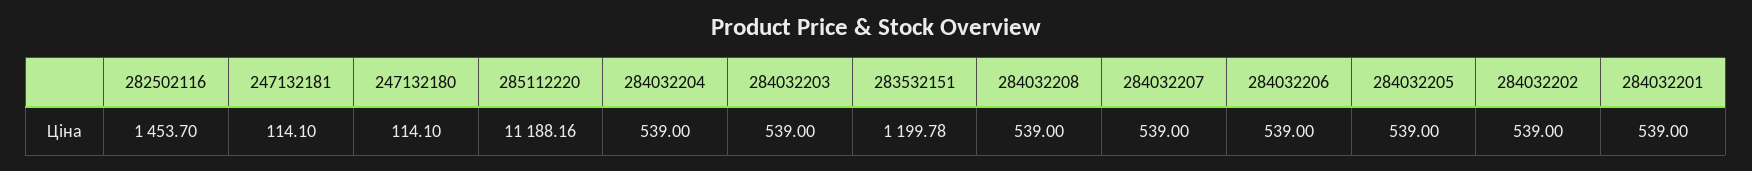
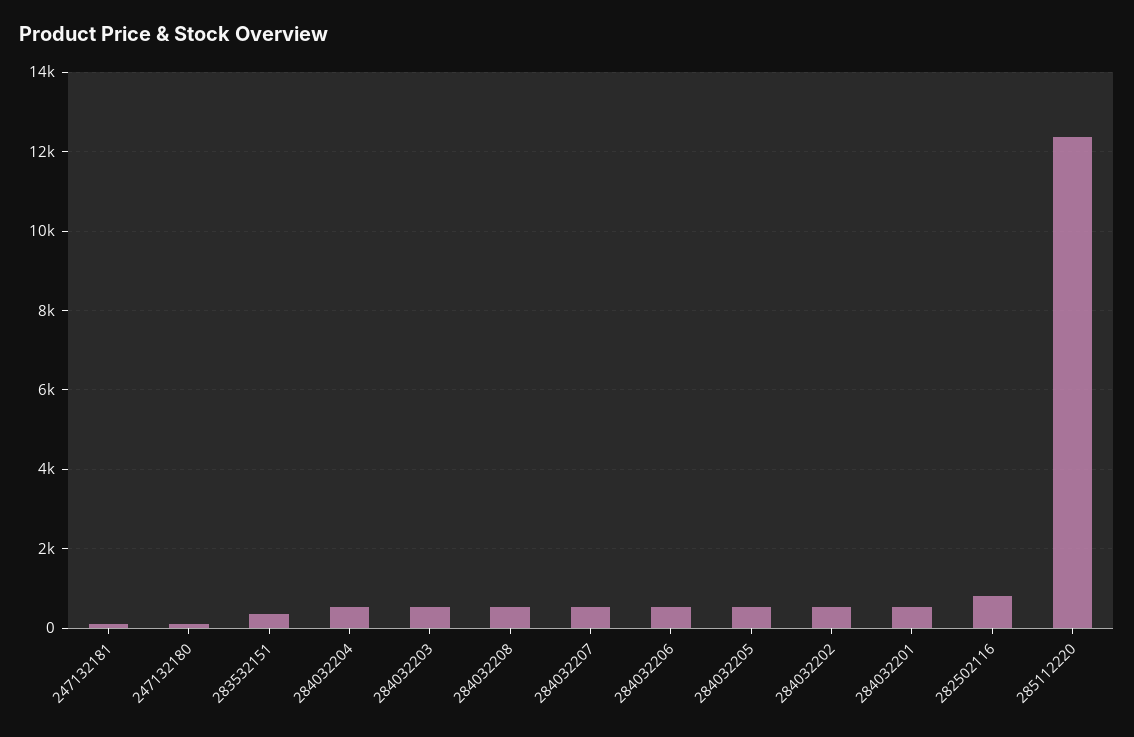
  {
-   "282502116": 1453.7,
+   "282502116": 800,
    "247132181": 114.1,
    "247132180": 114.1,
-   "285112220": 11188.16,
+   "285112220": 12400,
    "284032204": 539,
    "284032203": 539,
-   "283532151": 1199.78,
+   "283532151": 400,
    "284032208": 539,
    "284032207": 539,
    "284032206": 539,
    "284032205": 539,
    "284032202": 539,
    "284032201": 539
  }

